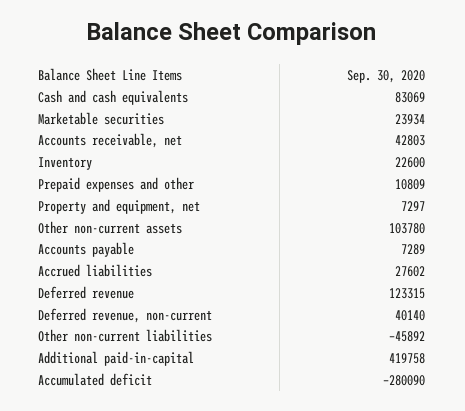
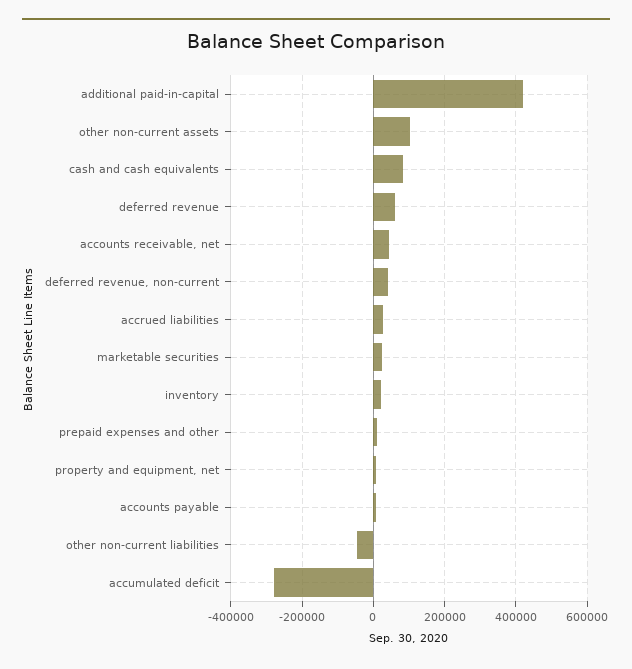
  {
    "Cash and cash equivalents": 83069,
    "Marketable securities": 23934,
    "Accounts receivable, net": 42803,
    "Inventory": 22600,
    "Prepaid expenses and other": 10809,
    "Property and equipment, net": 7297,
    "Other non-current assets": 103780,
    "Accounts payable": 7289,
    "Accrued liabilities": 27602,
-   "Deferred revenue": 123315,
+   "Deferred revenue": 60000,
    "Deferred revenue, non-current": 40140,
    "Other non-current liabilities": -45892,
    "Additional paid-in-capital": 419758,
    "Accumulated deficit": -280090
  }

